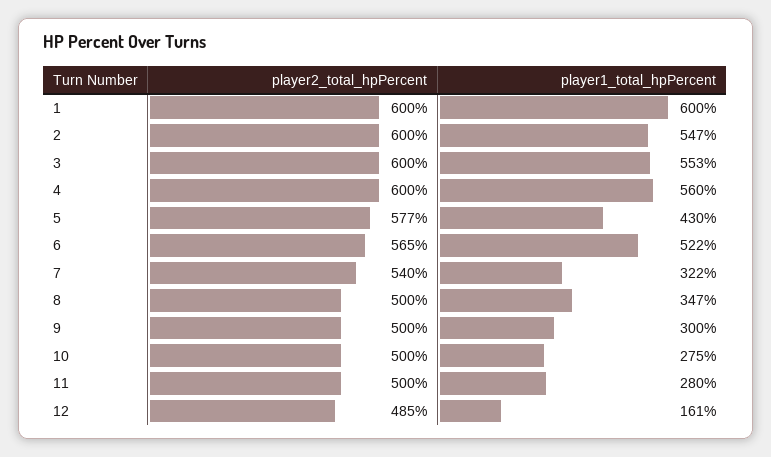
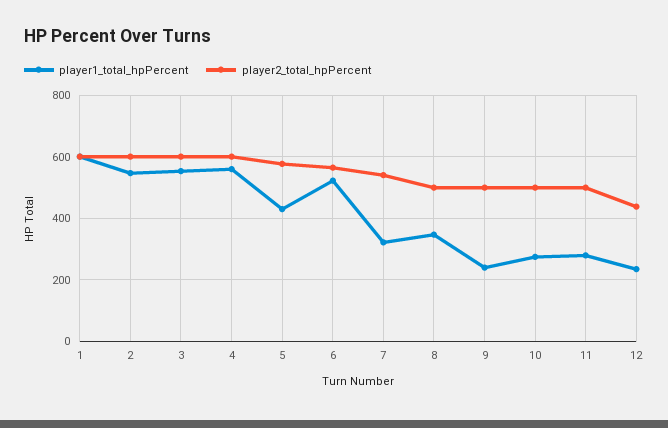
  {
    "player2_total_hpPercent": {
      "1": 600,
      "2": 600,
      "3": 600,
      "4": 600,
      "5": 577,
      "6": 565,
      "7": 540,
      "8": 500,
      "9": 500,
      "10": 500,
      "11": 500,
-     "12": 485
+     "12": 440
    },
    "player1_total_hpPercent": {
      "1": 600,
      "2": 547,
      "3": 553,
      "4": 560,
      "5": 430,
      "6": 522,
      "7": 322,
      "8": 347,
-     "9": 300,
+     "9": 240,
      "10": 275,
      "11": 280,
-     "12": 161
+     "12": 240
    }
  }

